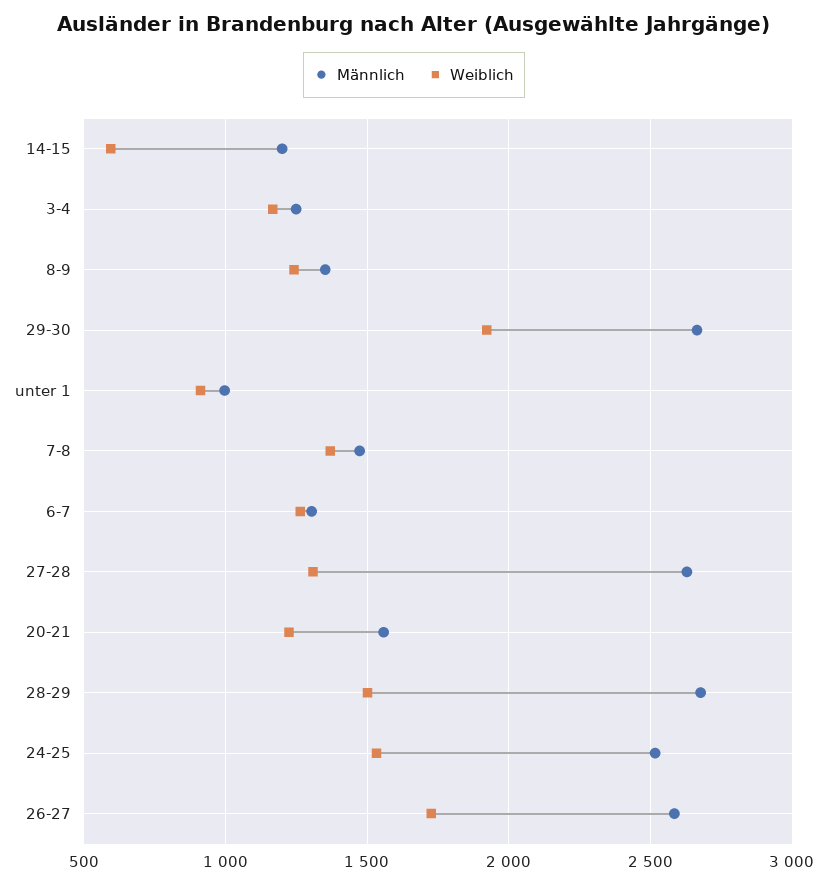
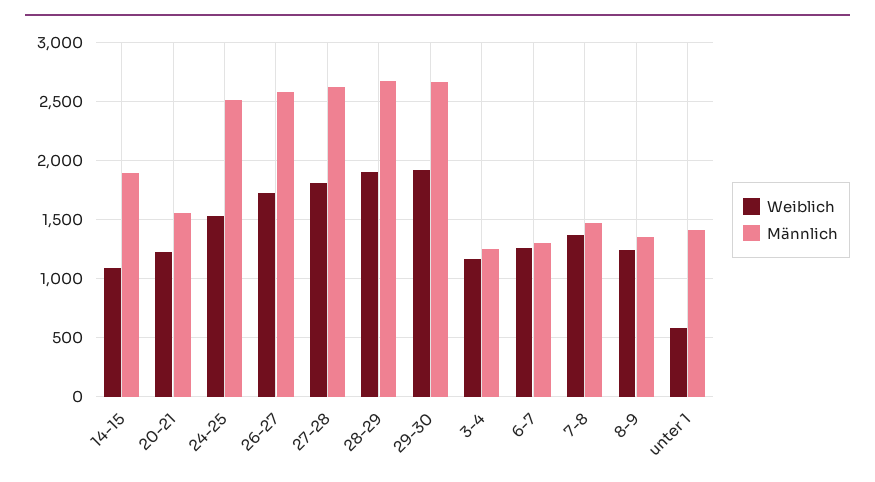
  {
    "Männlich": {
-     "14-15": 1200,
+     "14-15": 1900,
      "3-4": 1250,
      "8-9": 1350,
      "29-30": 2650,
-     "unter 1": 1000,
+     "unter 1": 1400,
      "7-8": 1450,
      "6-7": 1300,
      "27-28": 2650,
      "20-21": 1550,
      "28-29": 2700,
      "24-25": 2500,
      "26-27": 2600
    },
    "Weiblich": {
-     "14-15": 600,
+     "14-15": 1100,
      "3-4": 1150,
      "8-9": 1250,
      "29-30": 1900,
-     "unter 1": 900,
+     "unter 1": 600,
      "7-8": 1350,
      "6-7": 1250,
-     "27-28": 1300,
+     "27-28": 1800,
      "20-21": 1200,
-     "28-29": 1500,
+     "28-29": 1900,
      "24-25": 1550,
      "26-27": 1750
    }
  }

